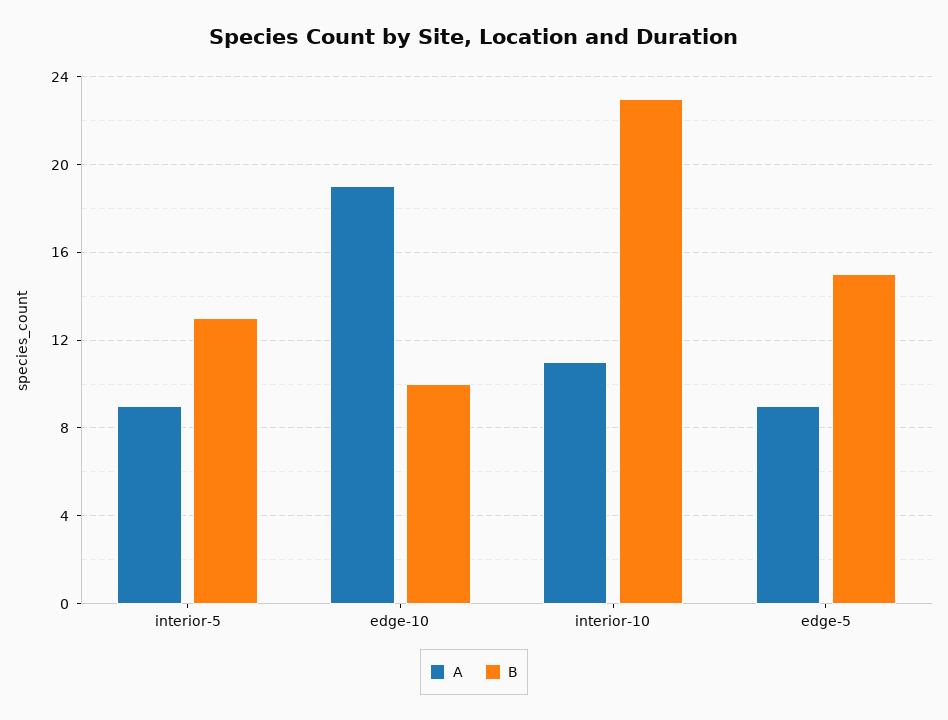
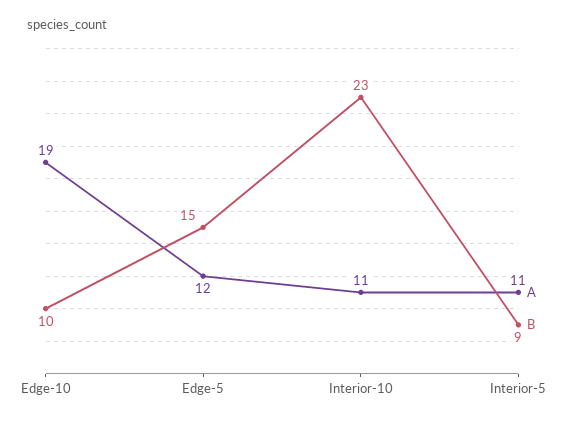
  {
    "A": {
-     "interior-5": 9,
+     "interior-5": 11,
      "edge-10": 19,
      "interior-10": 11,
-     "edge-5": 9
+     "edge-5": 12
    },
    "B": {
-     "interior-5": 13,
+     "interior-5": 9,
      "edge-10": 10,
      "interior-10": 23,
      "edge-5": 15
    }
  }

